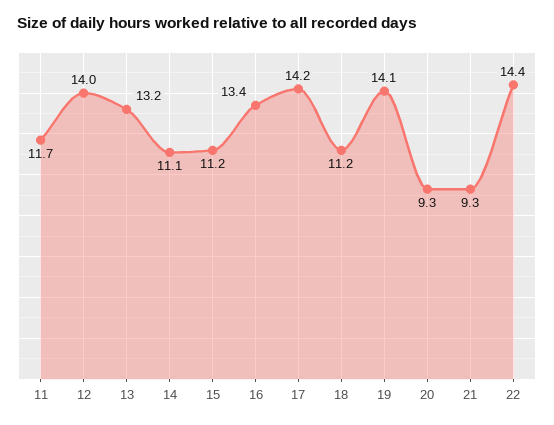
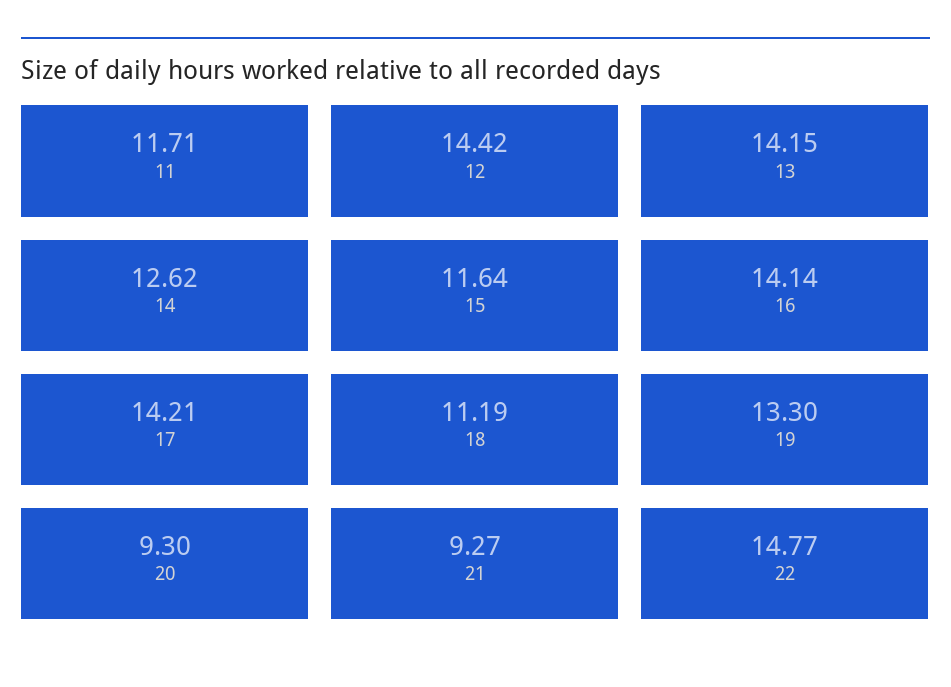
  {
    "11": 11.71,
-   "12": 14,
+   "12": 14.42,
-   "13": 13.2,
+   "13": 14.15,
-   "14": 11.1,
+   "14": 12.62,
-   "15": 11.2,
+   "15": 11.64,
-   "16": 13.4,
+   "16": 14.14,
    "17": 14.21,
    "18": 11.19,
-   "19": 14.1,
+   "19": 13.3,
    "20": 9.3,
    "21": 9.27,
-   "22": 14.4
+   "22": 14.77
  }

